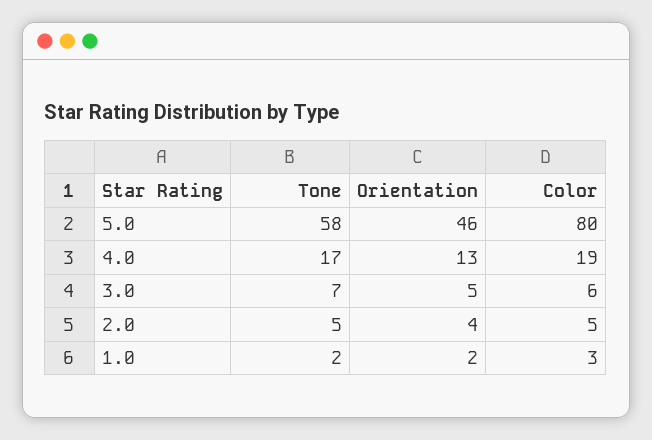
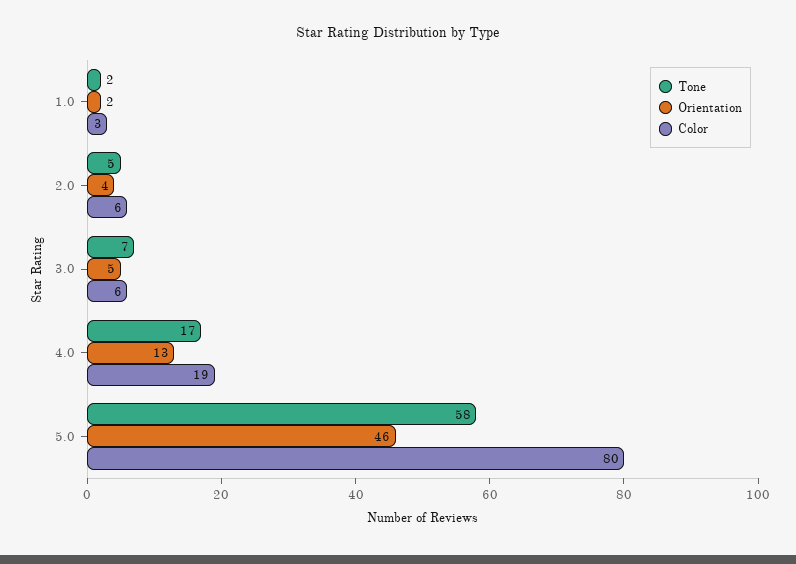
  {
    "Tone": {
      "5.0": 58,
      "4.0": 17,
      "3.0": 7,
      "2.0": 5,
      "1.0": 2
    },
    "Orientation": {
      "5.0": 46,
      "4.0": 13,
      "3.0": 5,
      "2.0": 4,
      "1.0": 2
    },
    "Color": {
      "5.0": 80,
      "4.0": 19,
      "3.0": 6,
-     "2.0": 5,
+     "2.0": 6,
      "1.0": 3
    }
  }

